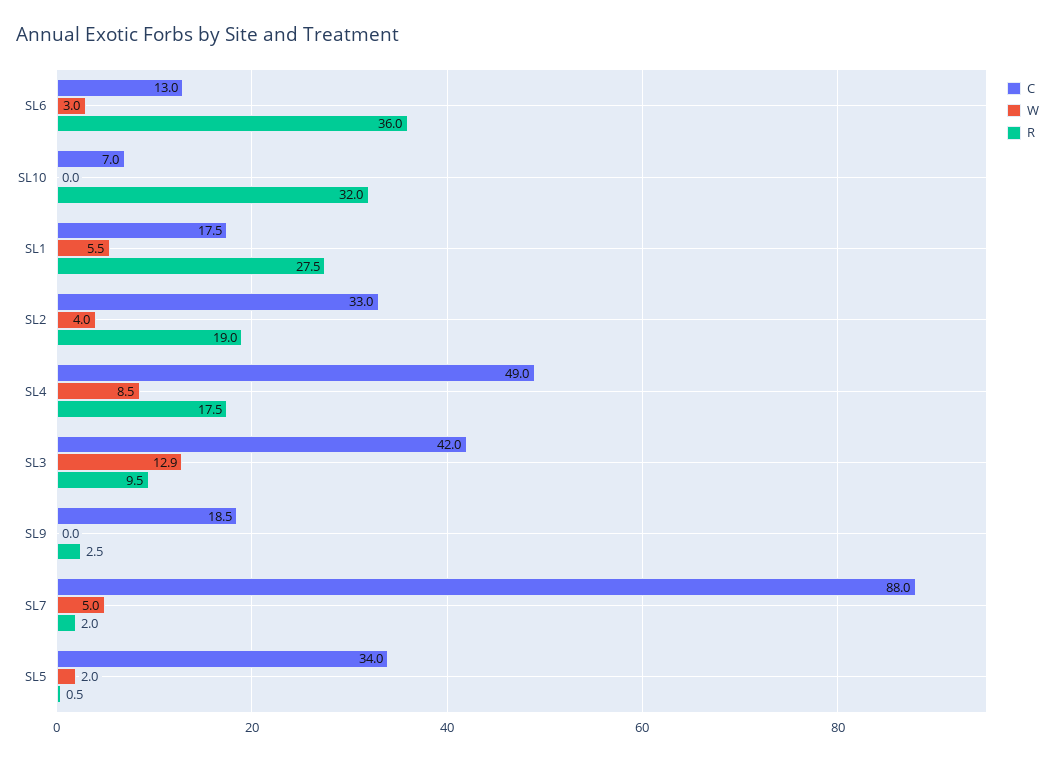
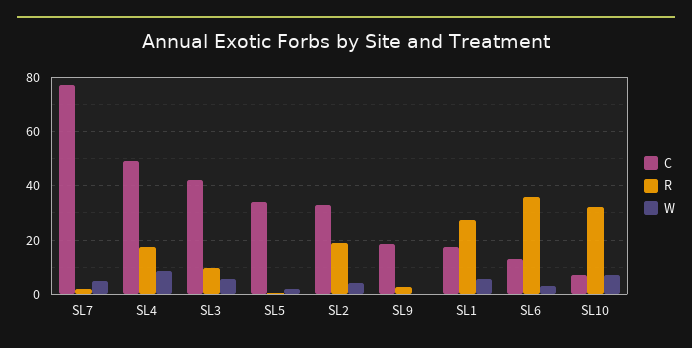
  {
    "C": {
      "SL6": 13,
      "SL10": 7,
      "SL1": 17.5,
      "SL2": 33,
      "SL4": 49,
      "SL3": 42,
      "SL9": 18.5,
-     "SL7": 88,
+     "SL7": 77.5,
      "SL5": 34
    },
    "W": {
      "SL6": 3,
-     "SL10": 0,
+     "SL10": 7.5,
      "SL1": 5.5,
      "SL2": 4,
      "SL4": 8.5,
-     "SL3": 12.9,
+     "SL3": 5,
      "SL9": 0,
      "SL7": 5,
      "SL5": 2
    },
    "R": {
      "SL6": 36,
      "SL10": 32,
      "SL1": 27.5,
      "SL2": 19,
      "SL4": 17.5,
      "SL3": 9.5,
      "SL9": 2.5,
      "SL7": 2,
      "SL5": 0.5
    }
  }

